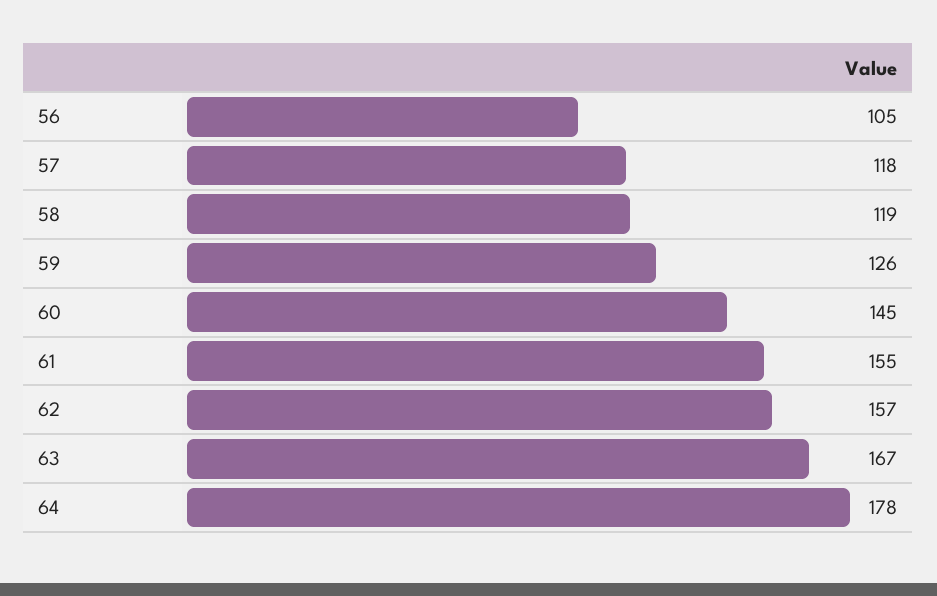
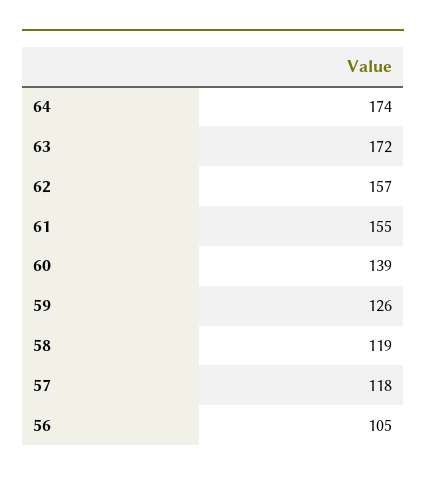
  {
    "56": 105,
    "57": 118,
    "58": 119,
    "59": 126,
-   "60": 145,
+   "60": 139,
    "61": 155,
    "62": 157,
-   "63": 167,
+   "63": 172,
-   "64": 178
+   "64": 174
  }

